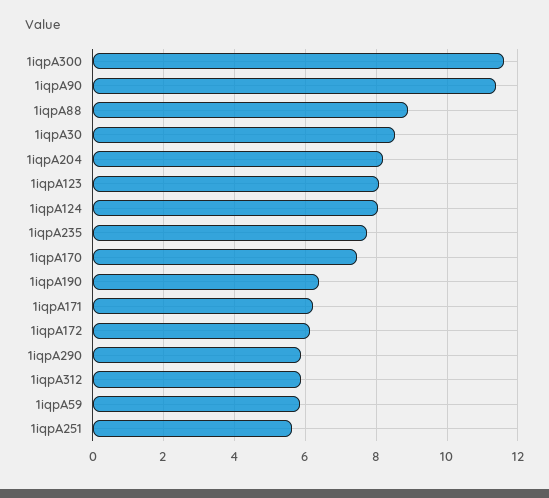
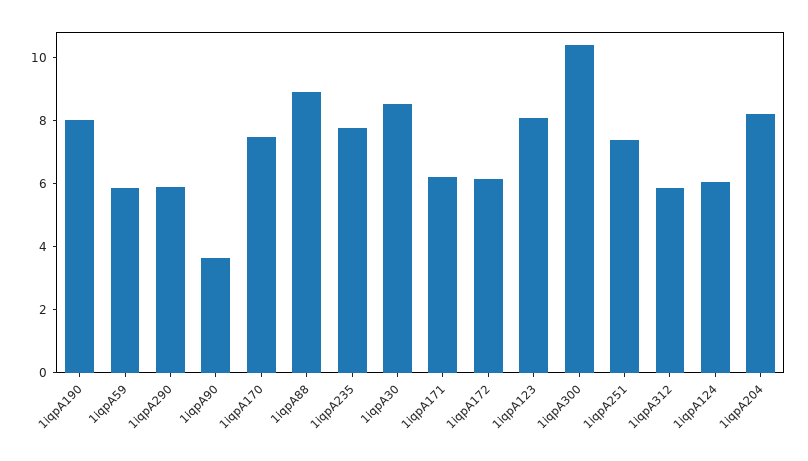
  {
-   "1iqpA300": 11.6,
+   "1iqpA300": 10.5,
-   "1iqpA90": 11.4,
+   "1iqpA90": 3.5,
    "1iqpA88": 9,
    "1iqpA30": 8.6,
    "1iqpA204": 8.2,
    "1iqpA123": 8,
-   "1iqpA124": 8,
+   "1iqpA124": 6,
    "1iqpA235": 7.8,
    "1iqpA170": 7.4,
-   "1iqpA190": 6.4,
+   "1iqpA190": 8,
    "1iqpA171": 6.2,
    "1iqpA172": 6.2,
    "1iqpA290": 5.8,
    "1iqpA312": 5.8,
    "1iqpA59": 5.8,
-   "1iqpA251": 5.6
+   "1iqpA251": 7.5
  }

